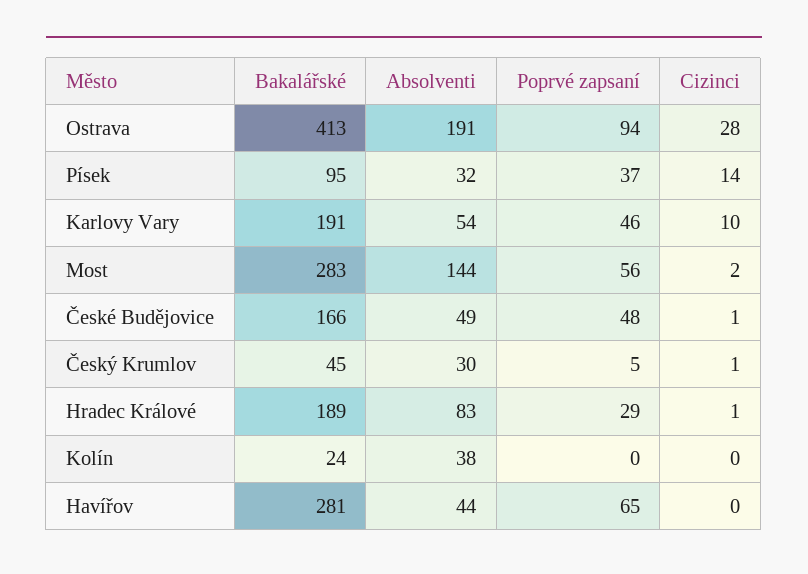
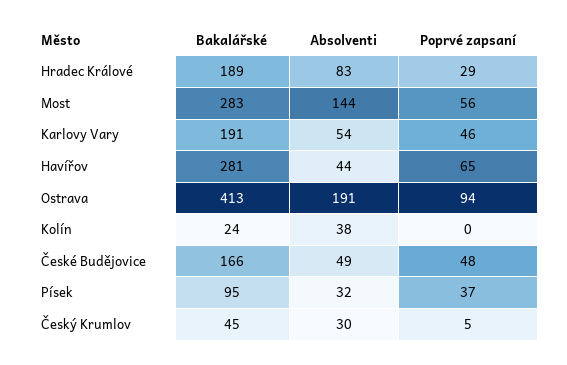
  {
    "Bakalářské": {
      "Ostrava": 413,
      "Písek": 95,
      "Karlovy Vary": 191,
      "Most": 283,
      "České Budějovice": 166,
      "Český Krumlov": 45,
      "Hradec Králové": 189,
      "Kolín": 24,
      "Havířov": 281
    },
    "Absolventi": {
      "Ostrava": 191,
      "Písek": 32,
      "Karlovy Vary": 54,
      "Most": 144,
      "České Budějovice": 49,
      "Český Krumlov": 30,
      "Hradec Králové": 83,
      "Kolín": 38,
      "Havířov": 44
    },
    "Poprvé zapsaní": {
      "Ostrava": 94,
      "Písek": 37,
      "Karlovy Vary": 46,
      "Most": 56,
      "České Budějovice": 48,
      "Český Krumlov": 5,
      "Hradec Králové": 29,
      "Kolín": 0,
      "Havířov": 65
-   },
+   }
-   "Cizinci": {
-     "Ostrava": 28,
-     "Písek": 14,
-     "Karlovy Vary": 10,
-     "Most": 2,
-     "České Budějovice": 1,
-     "Český Krumlov": 1,
-     "Hradec Králové": 1,
-     "Kolín": 0,
-     "Havířov": 0
-   }
  }

